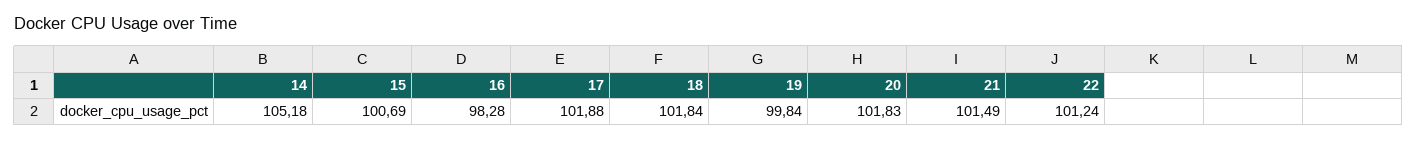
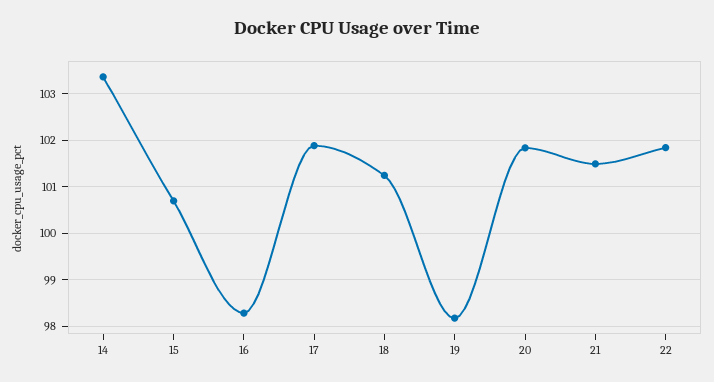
  {
-   "14": 105.18,
+   "14": 103.4,
    "15": 100.69,
    "16": 98.28,
    "17": 101.88,
-   "18": 101.84,
+   "18": 101.2,
-   "19": 99.84,
+   "19": 98.2,
    "20": 101.83,
    "21": 101.49,
-   "22": 101.24
+   "22": 101.8
  }

